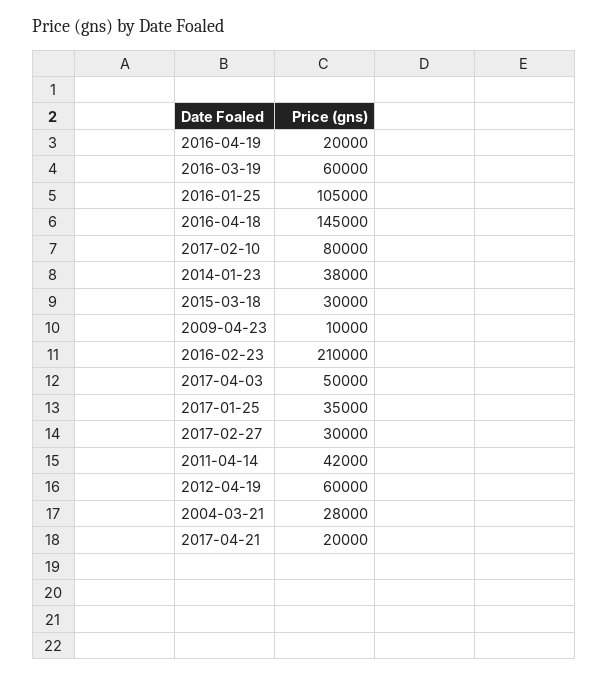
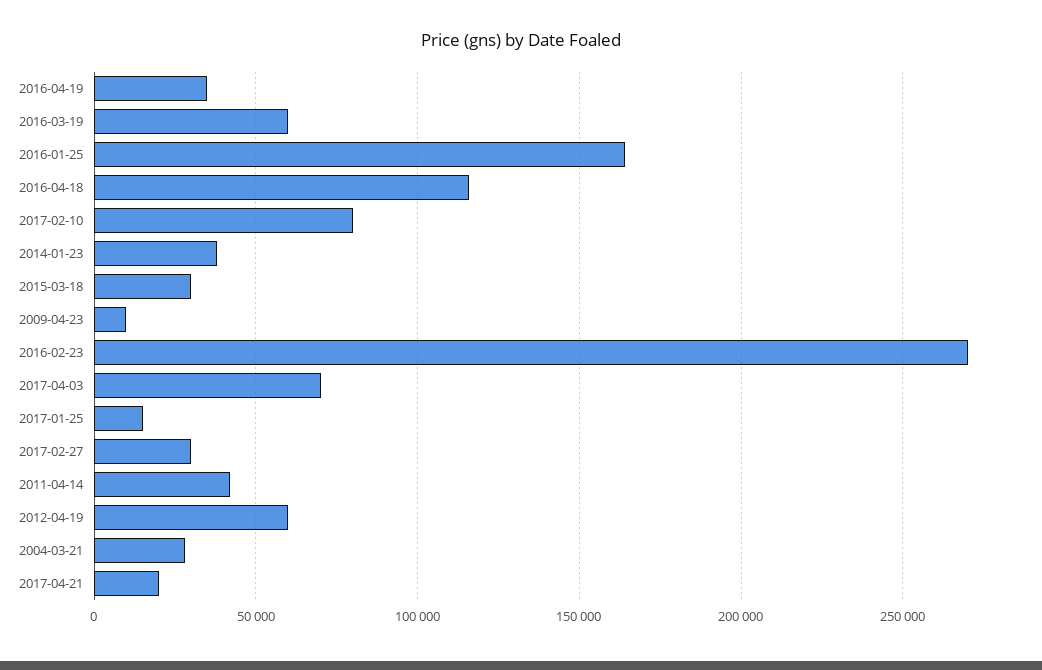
  {
-   "2016-04-19": 20000,
+   "2016-04-19": 35000,
    "2016-03-19": 60000,
-   "2016-01-25": 105000,
+   "2016-01-25": 165000,
-   "2016-04-18": 145000,
+   "2016-04-18": 115000,
    "2017-02-10": 80000,
    "2014-01-23": 38000,
    "2015-03-18": 30000,
    "2009-04-23": 10000,
-   "2016-02-23": 210000,
+   "2016-02-23": 270000,
-   "2017-04-03": 50000,
+   "2017-04-03": 70000,
-   "2017-01-25": 35000,
+   "2017-01-25": 15000,
    "2017-02-27": 30000,
    "2011-04-14": 42000,
    "2012-04-19": 60000,
    "2004-03-21": 28000,
    "2017-04-21": 20000
  }

